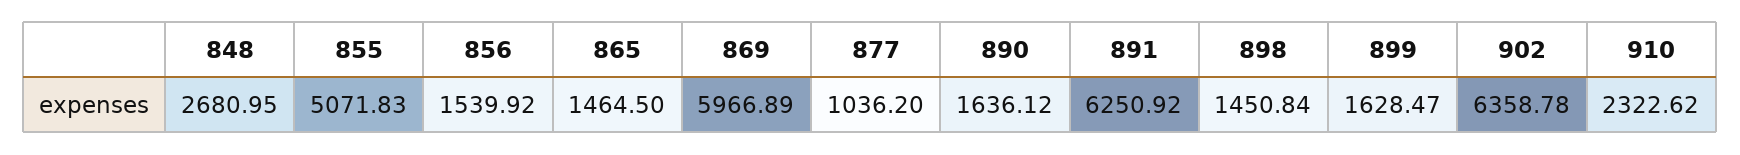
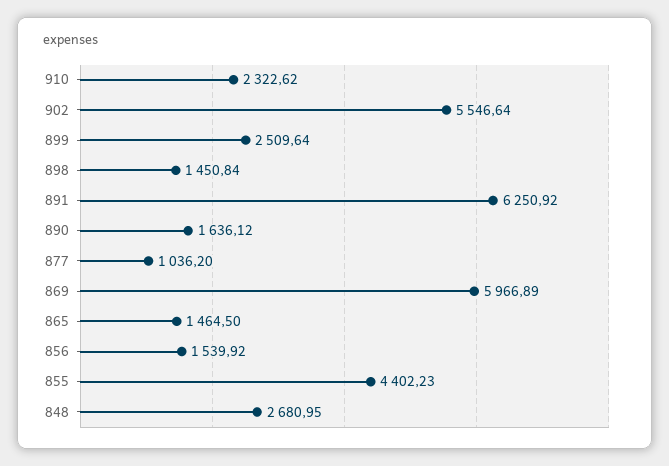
  {
    "848": 2680.95,
-   "855": 5071.83,
+   "855": 4402.23,
    "856": 1539.92,
    "865": 1464.5,
    "869": 5966.89,
    "877": 1036.2,
    "890": 1636.12,
    "891": 6250.92,
    "898": 1450.84,
-   "899": 1628.47,
+   "899": 2509.64,
-   "902": 6358.78,
+   "902": 5546.64,
    "910": 2322.62
  }

